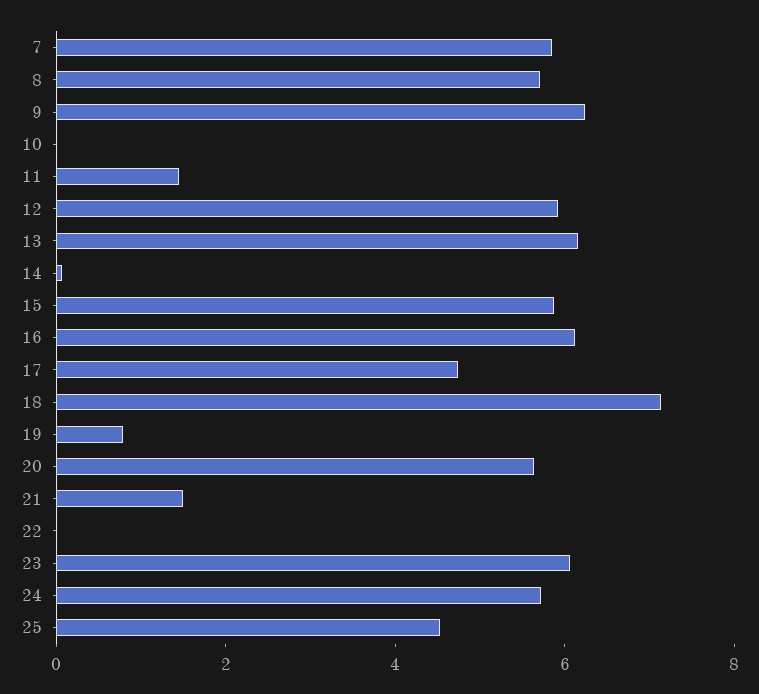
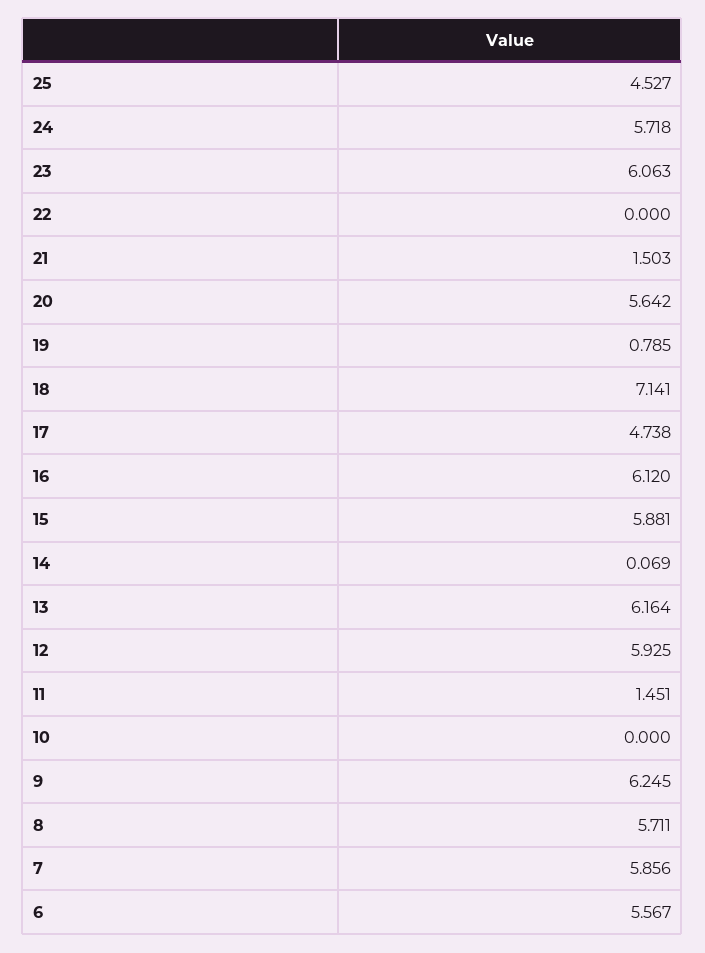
  {
    "7": 5.856,
    "8": 5.711,
    "9": 6.245,
    "10": 0,
    "11": 1.451,
    "12": 5.925,
    "13": 6.164,
    "14": 0.069,
    "15": 5.881,
    "16": 6.12,
    "17": 4.738,
    "18": 7.141,
    "19": 0.785,
    "20": 5.642,
    "21": 1.503,
    "22": 0,
    "23": 6.063,
    "24": 5.718,
-   "25": 4.527
+   "25": 4.527,
+   "6": 5.567
  }

